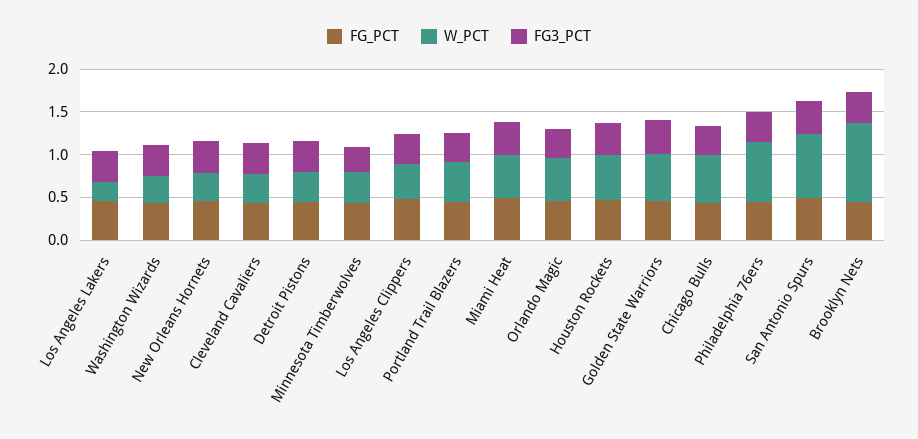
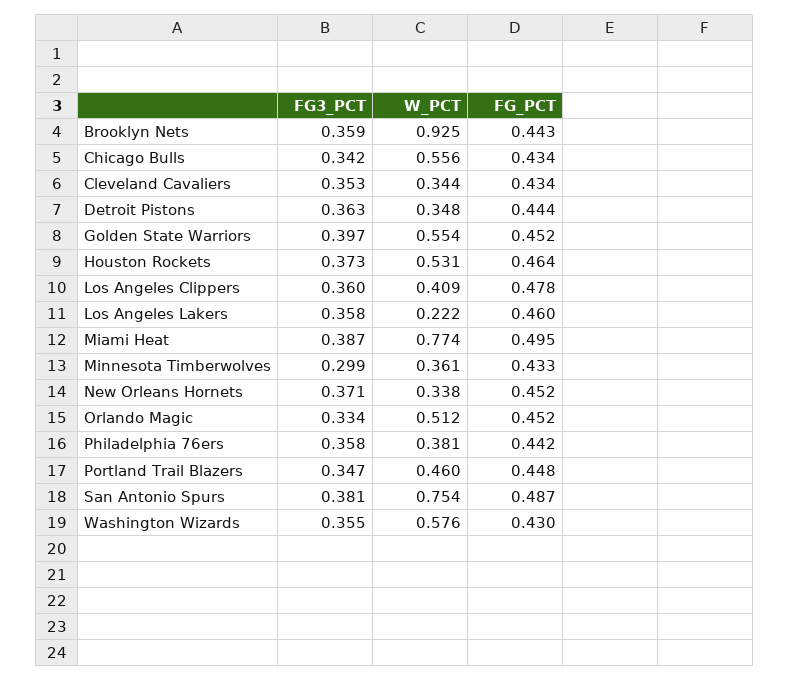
  {
    "FG_PCT": {
      "Los Angeles Lakers": 0.46,
      "Washington Wizards": 0.43,
      "New Orleans Hornets": 0.452,
      "Cleveland Cavaliers": 0.434,
      "Detroit Pistons": 0.444,
      "Minnesota Timberwolves": 0.433,
      "Los Angeles Clippers": 0.478,
      "Portland Trail Blazers": 0.448,
      "Miami Heat": 0.495,
      "Orlando Magic": 0.452,
      "Houston Rockets": 0.464,
      "Golden State Warriors": 0.452,
      "Chicago Bulls": 0.434,
      "Philadelphia 76ers": 0.442,
      "San Antonio Spurs": 0.487,
      "Brooklyn Nets": 0.443
    },
    "W_PCT": {
      "Los Angeles Lakers": 0.222,
-     "Washington Wizards": 0.3,
+     "Washington Wizards": 0.576,
      "New Orleans Hornets": 0.338,
      "Cleveland Cavaliers": 0.344,
      "Detroit Pistons": 0.348,
      "Minnesota Timberwolves": 0.361,
      "Los Angeles Clippers": 0.409,
      "Portland Trail Blazers": 0.46,
-     "Miami Heat": 0.5,
+     "Miami Heat": 0.774,
      "Orlando Magic": 0.512,
      "Houston Rockets": 0.531,
      "Golden State Warriors": 0.554,
      "Chicago Bulls": 0.556,
-     "Philadelphia 76ers": 0.7,
+     "Philadelphia 76ers": 0.381,
      "San Antonio Spurs": 0.754,
      "Brooklyn Nets": 0.925
    },
    "FG3_PCT": {
      "Los Angeles Lakers": 0.358,
      "Washington Wizards": 0.355,
      "New Orleans Hornets": 0.371,
      "Cleveland Cavaliers": 0.353,
      "Detroit Pistons": 0.363,
      "Minnesota Timberwolves": 0.299,
      "Los Angeles Clippers": 0.36,
      "Portland Trail Blazers": 0.347,
      "Miami Heat": 0.387,
      "Orlando Magic": 0.334,
      "Houston Rockets": 0.373,
      "Golden State Warriors": 0.397,
      "Chicago Bulls": 0.342,
      "Philadelphia 76ers": 0.358,
      "San Antonio Spurs": 0.381,
      "Brooklyn Nets": 0.359
    }
  }

